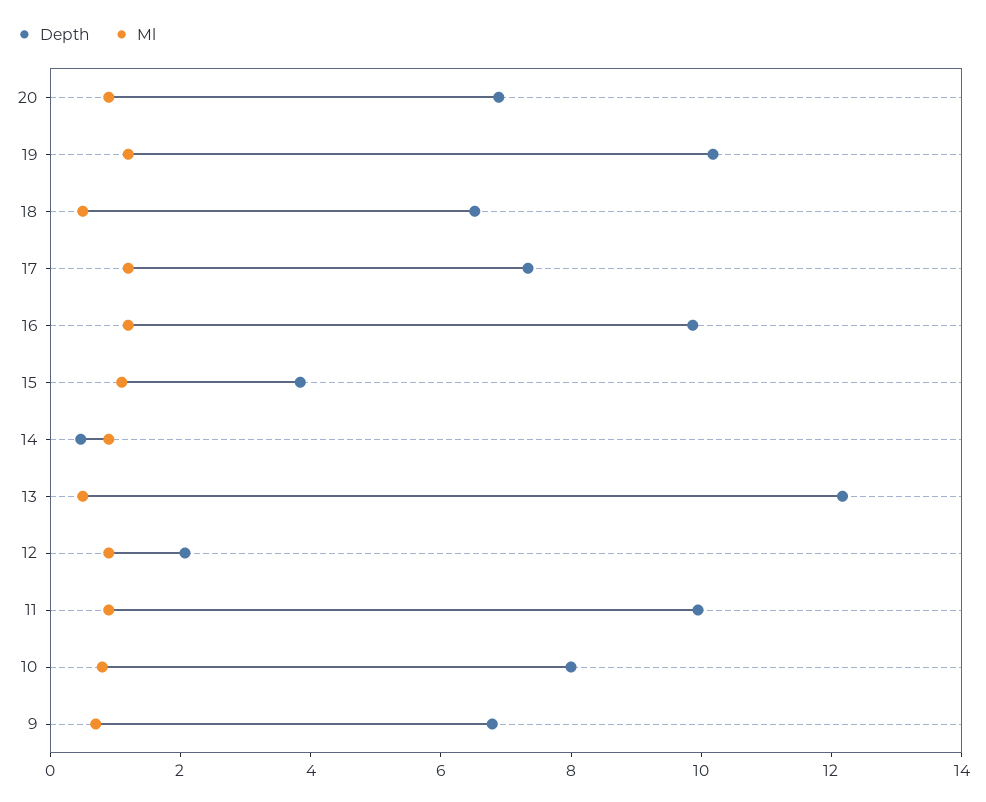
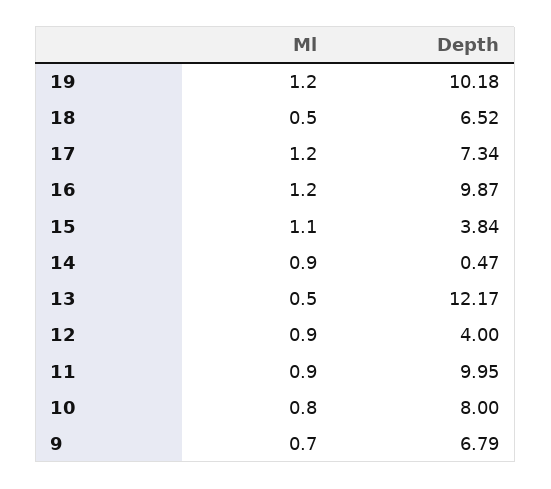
  {
    "Depth": {
-     "20": 7,
      "19": 10.18,
      "18": 6.52,
      "17": 7.34,
      "16": 9.87,
      "15": 3.84,
      "14": 0.47,
      "13": 12.17,
-     "12": 2,
+     "12": 4,
      "11": 9.95,
      "10": 8,
      "9": 6.79
    },
    "Ml": {
-     "20": 1,
      "19": 1.2,
      "18": 0.5,
      "17": 1.2,
      "16": 1.2,
      "15": 1.1,
      "14": 0.9,
      "13": 0.5,
      "12": 0.9,
      "11": 0.9,
      "10": 0.8,
      "9": 0.7
    }
  }

